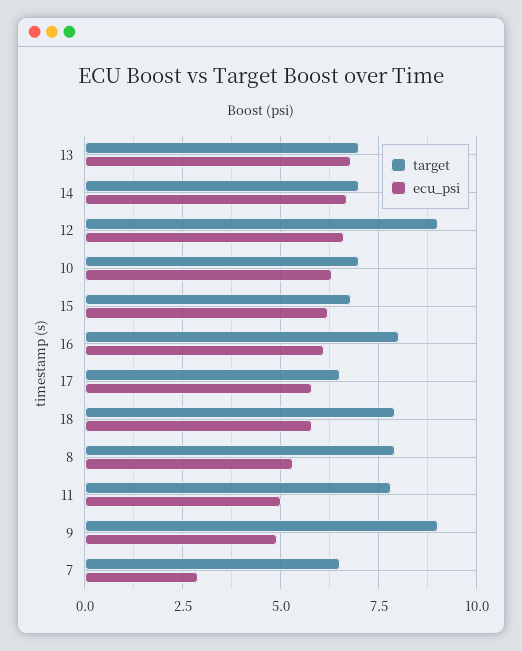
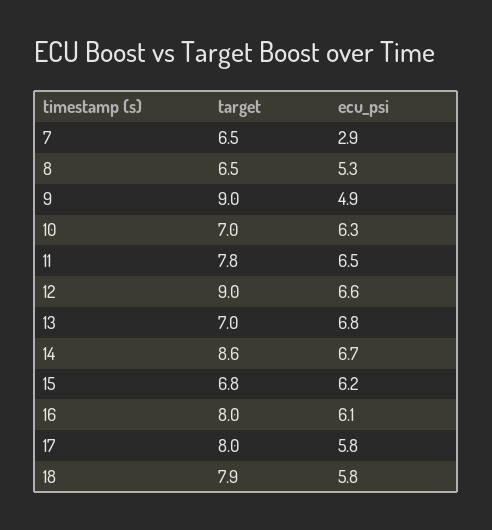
  {
    "target": {
      "13": 7,
-     "14": 7,
+     "14": 8.6,
      "12": 9,
      "10": 7,
      "15": 6.8,
      "16": 8,
-     "17": 6.5,
+     "17": 8,
      "18": 7.9,
-     "8": 8,
+     "8": 6.5,
      "11": 7.8,
      "9": 9,
      "7": 6.5
    },
    "ecu_psi": {
      "13": 6.8,
      "14": 6.7,
      "12": 6.6,
      "10": 6.3,
      "15": 6.2,
      "16": 6.1,
      "17": 5.8,
      "18": 5.8,
      "8": 5.3,
-     "11": 5,
+     "11": 6.5,
      "9": 4.9,
      "7": 2.9
    }
  }

